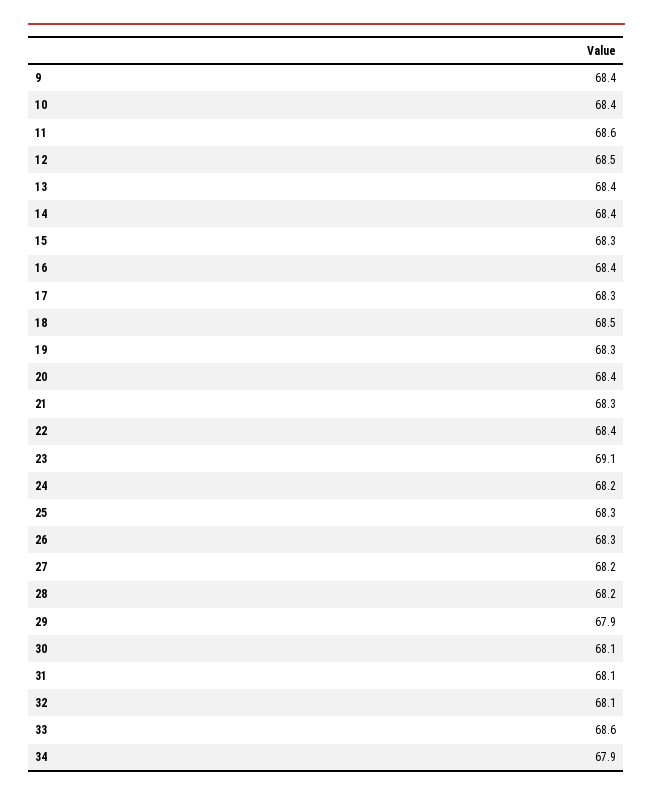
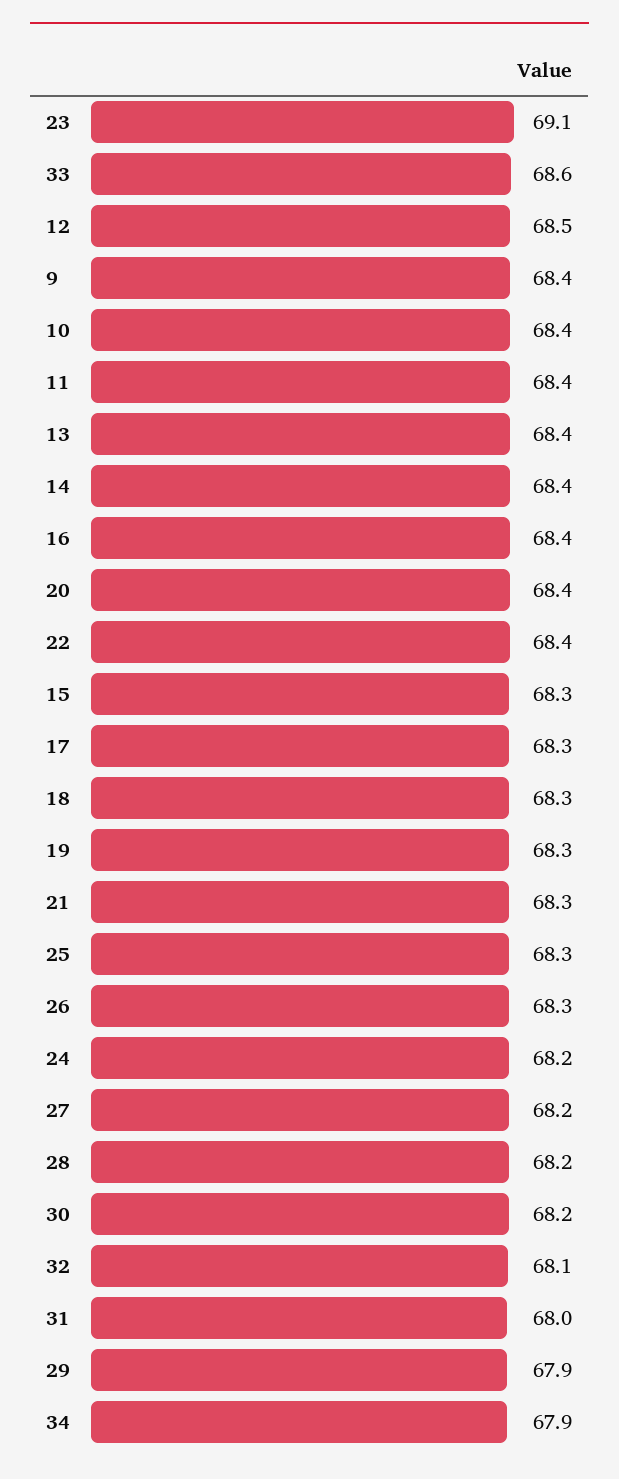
  {
    "9": 68.4,
    "10": 68.4,
-   "11": 68.6,
+   "11": 68.4,
    "12": 68.5,
    "13": 68.4,
    "14": 68.4,
    "15": 68.3,
    "16": 68.4,
    "17": 68.3,
-   "18": 68.5,
+   "18": 68.3,
    "19": 68.3,
    "20": 68.4,
    "21": 68.3,
    "22": 68.4,
    "23": 69.1,
    "24": 68.2,
    "25": 68.3,
    "26": 68.3,
    "27": 68.2,
    "28": 68.2,
    "29": 67.9,
-   "30": 68.1,
+   "30": 68.2,
-   "31": 68.1,
+   "31": 68,
    "32": 68.1,
    "33": 68.6,
    "34": 67.9
  }

